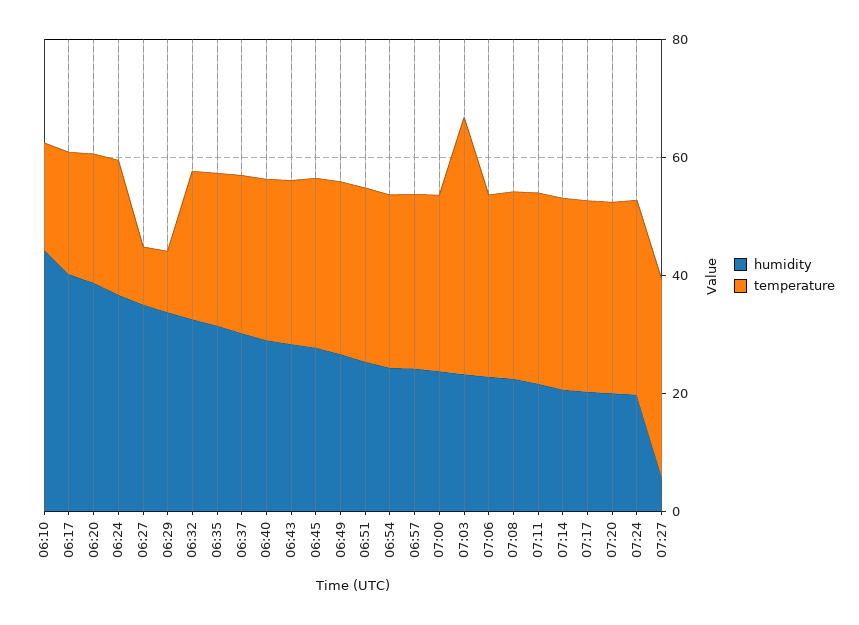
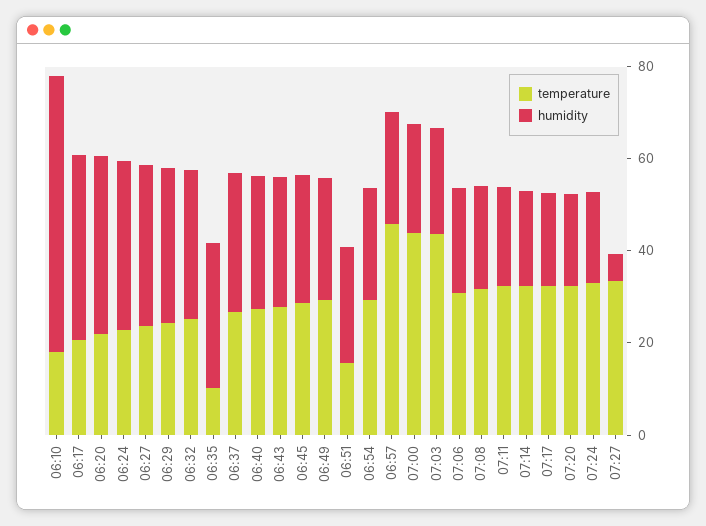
  {
    "humidity": {
-     "06:10": 45,
+     "06:10": 60,
      "06:17": 40,
      "06:20": 40,
      "06:24": 35,
      "06:27": 35,
      "06:29": 35,
      "06:32": 35,
      "06:35": 30,
      "06:37": 30,
      "06:40": 30,
      "06:43": 30,
      "06:45": 30,
      "06:49": 25,
      "06:51": 25,
      "06:54": 25,
      "06:57": 25,
      "07:00": 25,
      "07:03": 25,
      "07:06": 25,
      "07:08": 20,
      "07:11": 20,
      "07:14": 20,
      "07:17": 20,
      "07:20": 20,
      "07:24": 20,
      "07:27": 5
    },
    "temperature": {
      "06:10": 20,
      "06:17": 20,
      "06:20": 20,
      "06:24": 25,
-     "06:27": 10,
+     "06:27": 25,
-     "06:29": 10,
+     "06:29": 25,
      "06:32": 25,
-     "06:35": 25,
+     "06:35": 10,
      "06:37": 25,
      "06:40": 25,
      "06:43": 30,
      "06:45": 30,
      "06:49": 30,
-     "06:51": 30,
+     "06:51": 15,
      "06:54": 30,
-     "06:57": 30,
+     "06:57": 45,
-     "07:00": 30,
+     "07:00": 45,
      "07:03": 45,
      "07:06": 30,
      "07:08": 30,
      "07:11": 30,
      "07:14": 30,
      "07:17": 30,
      "07:20": 30,
      "07:24": 35,
      "07:27": 35
    }
  }

